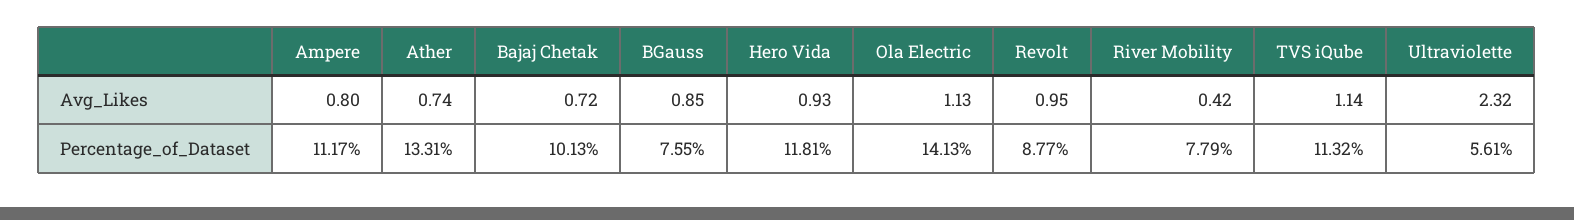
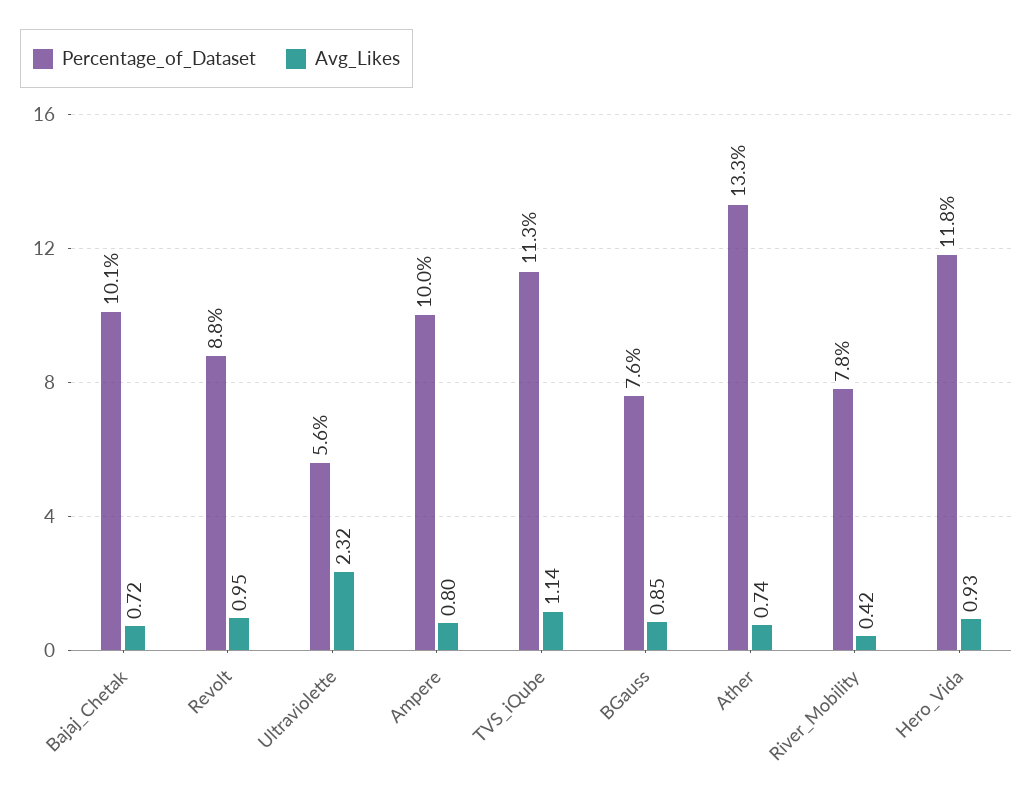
  {
    "Avg_Likes": {
      "Ampere": 0.8,
      "Ather": 0.74,
      "Bajaj Chetak": 0.72,
      "BGauss": 0.85,
      "Hero Vida": 0.93,
-     "Ola Electric": 1.13,
      "Revolt": 0.95,
      "River Mobility": 0.42,
      "TVS iQube": 1.14,
      "Ultraviolette": 2.32
    },
    "Percentage_of_Dataset": {
-     "Ampere": 11.17,
+     "Ampere": 10,
      "Ather": 13.31,
      "Bajaj Chetak": 10.13,
      "BGauss": 7.55,
      "Hero Vida": 11.81,
-     "Ola Electric": 14.13,
      "Revolt": 8.77,
      "River Mobility": 7.79,
      "TVS iQube": 11.32,
      "Ultraviolette": 5.61
    }
  }

